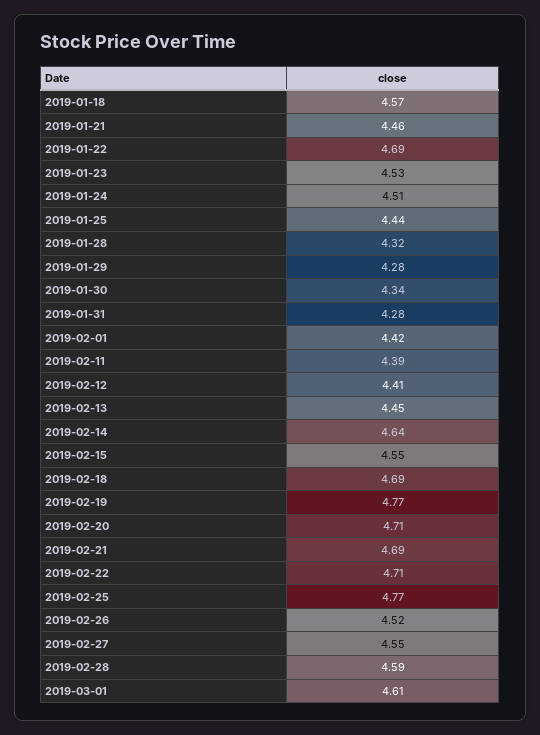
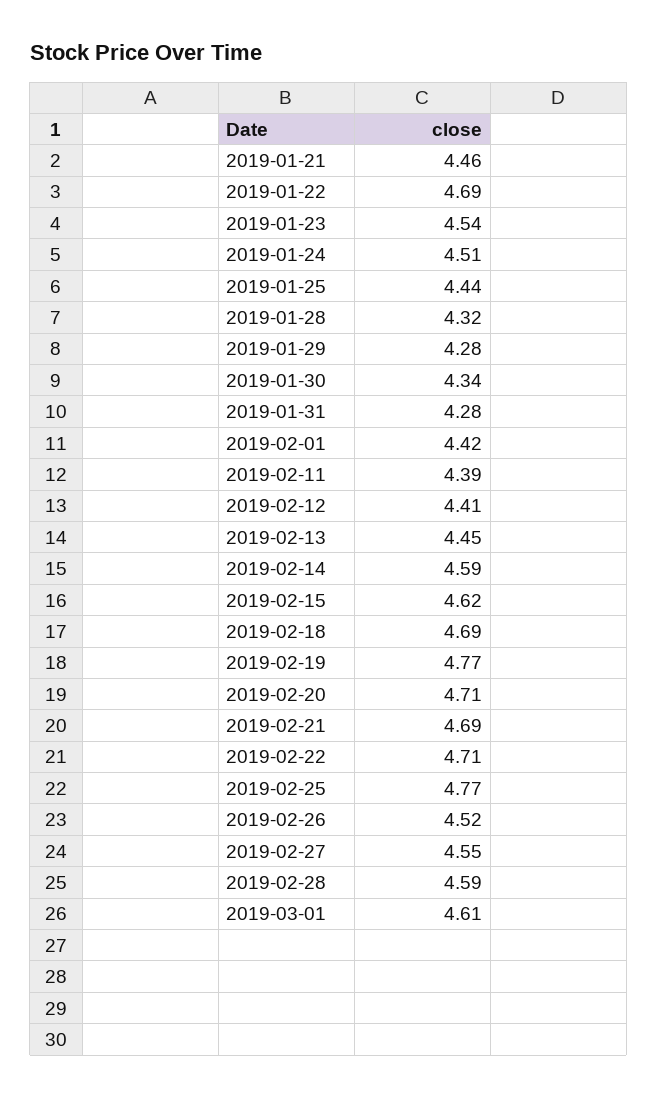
  {
-   "2019-01-18": 4.57,
    "2019-01-21": 4.46,
    "2019-01-22": 4.69,
-   "2019-01-23": 4.53,
+   "2019-01-23": 4.54,
    "2019-01-24": 4.51,
    "2019-01-25": 4.44,
    "2019-01-28": 4.32,
    "2019-01-29": 4.28,
    "2019-01-30": 4.34,
    "2019-01-31": 4.28,
    "2019-02-01": 4.42,
    "2019-02-11": 4.39,
    "2019-02-12": 4.41,
    "2019-02-13": 4.45,
-   "2019-02-14": 4.64,
+   "2019-02-14": 4.59,
-   "2019-02-15": 4.55,
+   "2019-02-15": 4.62,
    "2019-02-18": 4.69,
    "2019-02-19": 4.77,
    "2019-02-20": 4.71,
    "2019-02-21": 4.69,
    "2019-02-22": 4.71,
    "2019-02-25": 4.77,
    "2019-02-26": 4.52,
    "2019-02-27": 4.55,
    "2019-02-28": 4.59,
    "2019-03-01": 4.61
  }

